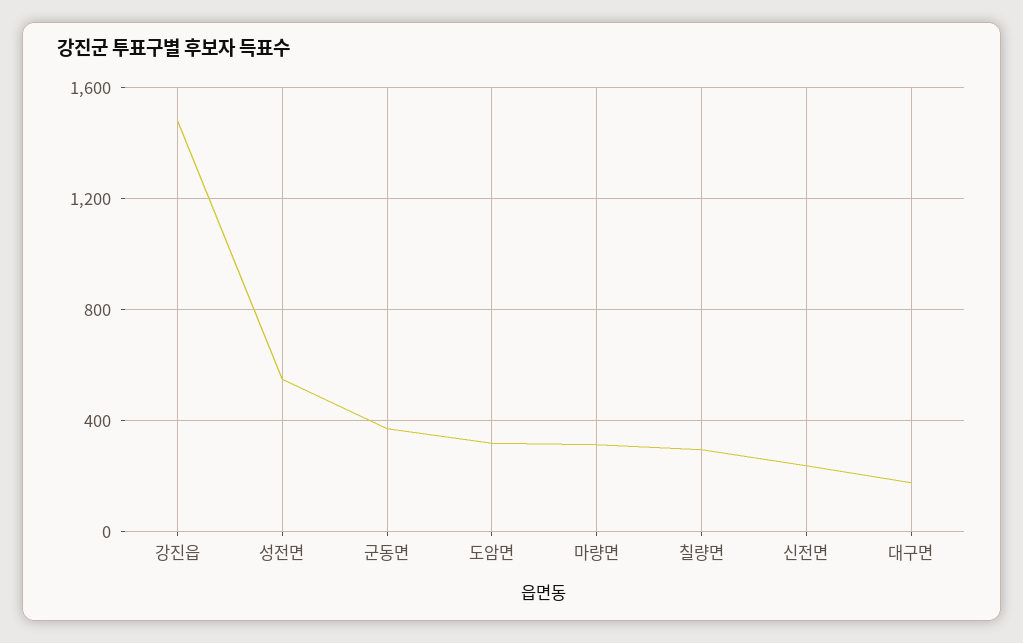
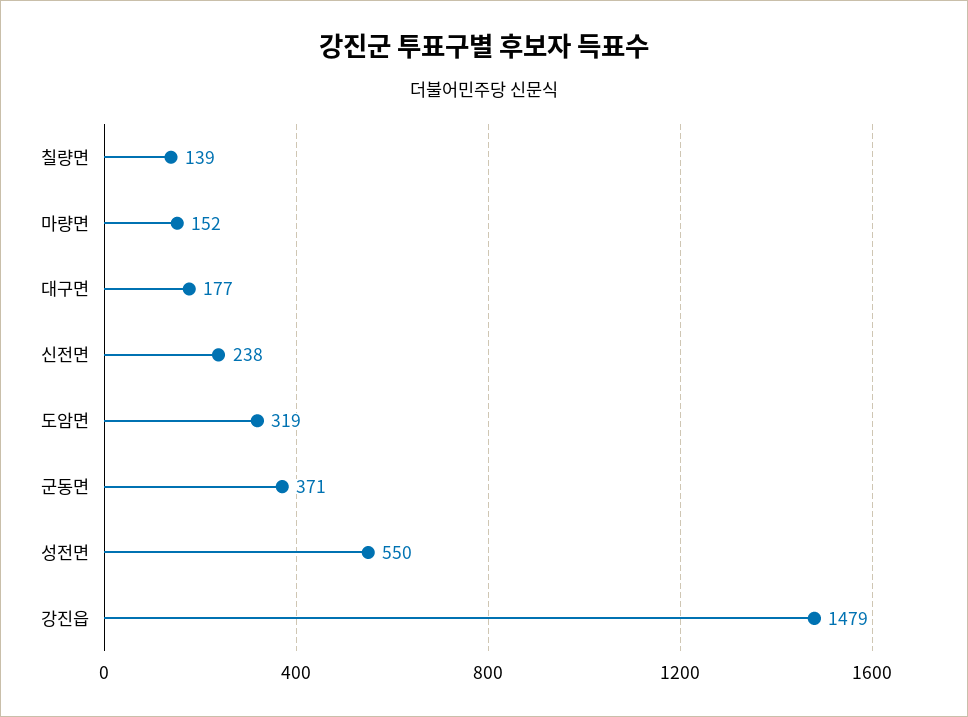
  {
    "강진읍": 1479,
    "성전면": 550,
    "군동면": 371,
    "도암면": 319,
-   "마량면": 300,
+   "마량면": 152,
-   "칠량면": 300,
+   "칠량면": 139,
    "신전면": 238,
    "대구면": 177
  }

